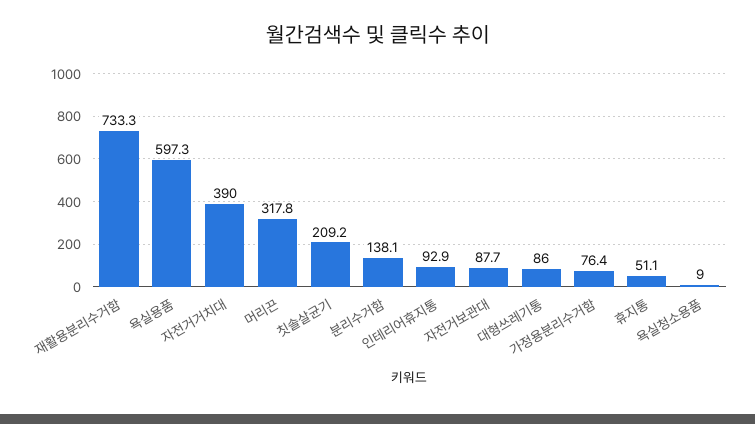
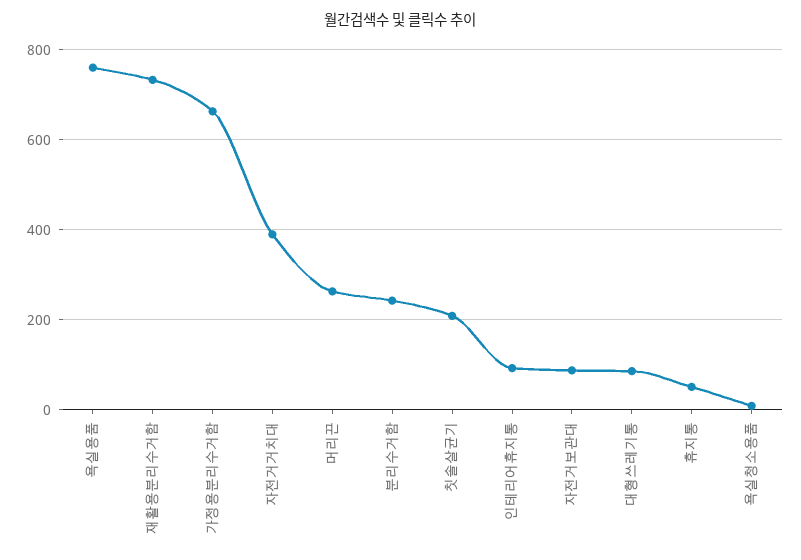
  {
    "재활용분리수거함": 733.3,
-   "욕실용품": 597.3,
+   "욕실용품": 760,
    "자전거거치대": 390,
-   "머리끈": 317.8,
+   "머리끈": 260,
    "칫솔살균기": 209.2,
-   "분리수거함": 138.1,
+   "분리수거함": 240,
    "인테리어휴지통": 92.9,
    "자전거보관대": 87.7,
    "대형쓰레기통": 86,
-   "가정용분리수거함": 76.4,
+   "가정용분리수거함": 660,
    "휴지통": 51.1,
    "욕실청소용품": 9
  }

